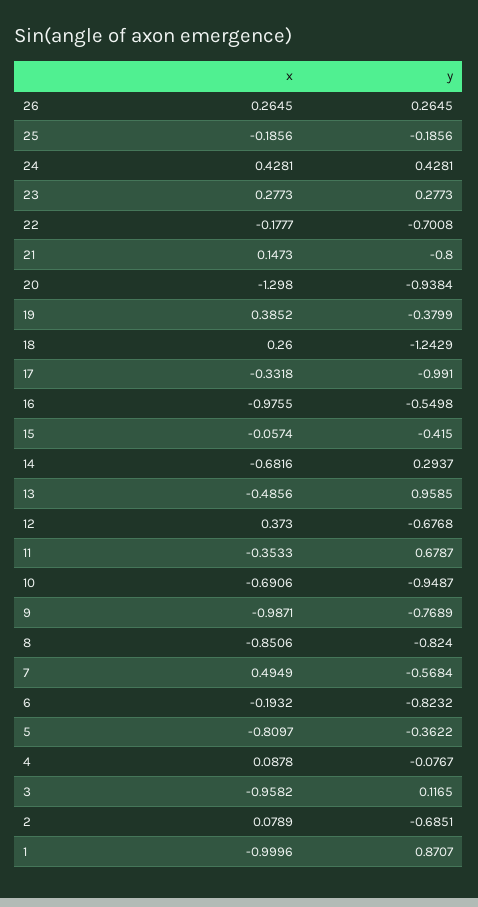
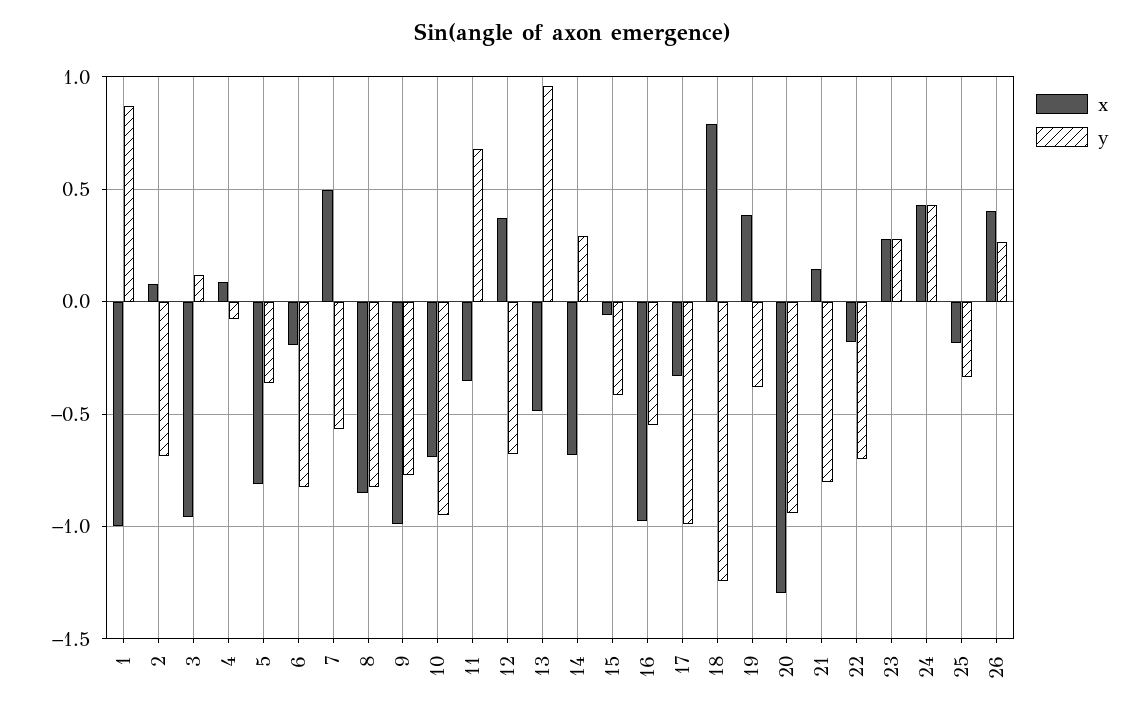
  {
    "x": {
-     "26": 0.2645,
+     "26": 0.4,
      "25": -0.1856,
      "24": 0.4281,
      "23": 0.2773,
      "22": -0.1777,
      "21": 0.1473,
      "20": -1.298,
      "19": 0.3852,
-     "18": 0.26,
+     "18": 0.8,
      "17": -0.3318,
      "16": -0.9755,
      "15": -0.0574,
      "14": -0.6816,
      "13": -0.4856,
      "12": 0.373,
      "11": -0.3533,
      "10": -0.6906,
      "9": -0.9871,
      "8": -0.8506,
      "7": 0.4949,
      "6": -0.1932,
      "5": -0.8097,
      "4": 0.0878,
      "3": -0.9582,
      "2": 0.0789,
      "1": -0.9996
    },
    "y": {
      "26": 0.2645,
-     "25": -0.1856,
+     "25": -0.35,
      "24": 0.4281,
      "23": 0.2773,
      "22": -0.7008,
      "21": -0.8,
      "20": -0.9384,
      "19": -0.3799,
      "18": -1.2429,
      "17": -0.991,
      "16": -0.5498,
      "15": -0.415,
      "14": 0.2937,
      "13": 0.9585,
      "12": -0.6768,
      "11": 0.6787,
      "10": -0.9487,
      "9": -0.7689,
      "8": -0.824,
      "7": -0.5684,
      "6": -0.8232,
      "5": -0.3622,
      "4": -0.0767,
      "3": 0.1165,
      "2": -0.6851,
      "1": 0.8707
    }
  }

